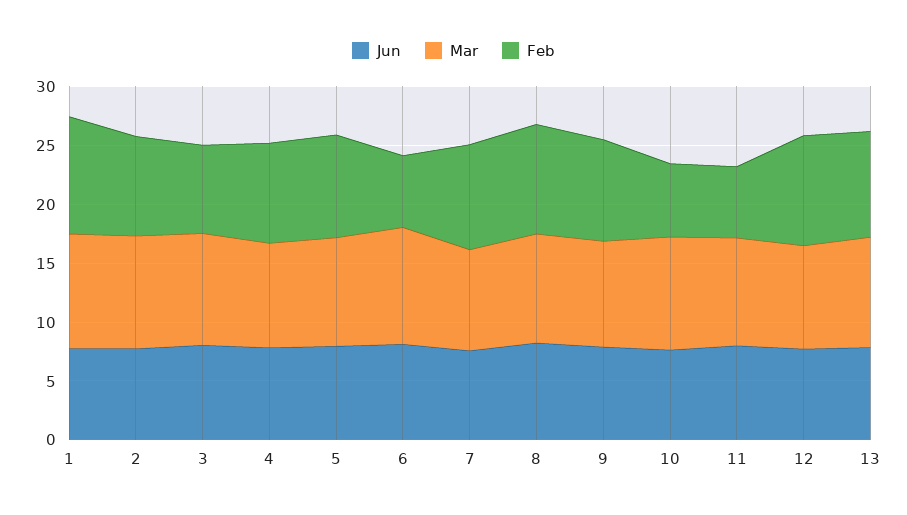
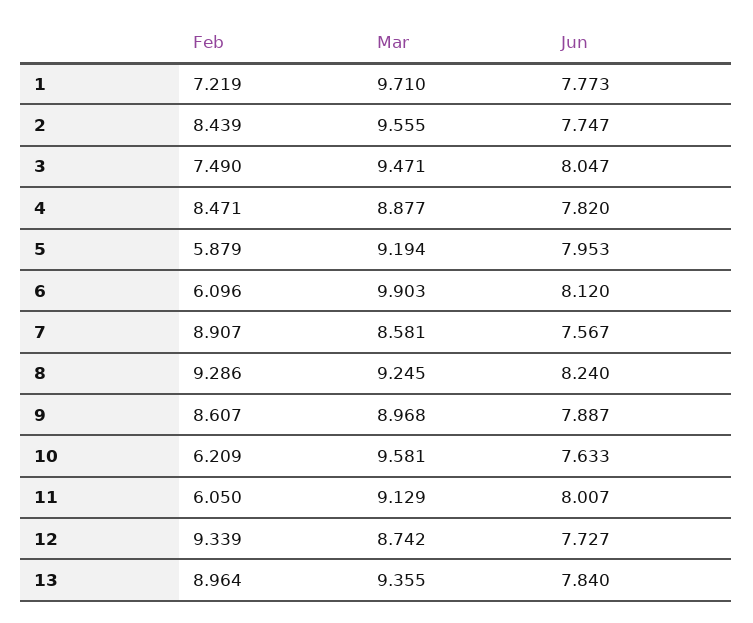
  {
    "Jun": {
      "1": 7.773,
      "2": 7.747,
      "3": 8.047,
      "4": 7.82,
      "5": 7.953,
      "6": 8.12,
      "7": 7.567,
      "8": 8.24,
      "9": 7.887,
      "10": 7.633,
      "11": 8.007,
      "12": 7.727,
      "13": 7.84
    },
    "Mar": {
      "1": 9.71,
      "2": 9.555,
      "3": 9.471,
      "4": 8.877,
      "5": 9.194,
      "6": 9.903,
      "7": 8.581,
      "8": 9.245,
      "9": 8.968,
      "10": 9.581,
      "11": 9.129,
      "12": 8.742,
      "13": 9.355
    },
    "Feb": {
-     "1": 10,
+     "1": 7.219,
      "2": 8.439,
      "3": 7.49,
      "4": 8.471,
-     "5": 9,
+     "5": 5.879,
      "6": 6.096,
      "7": 8.907,
      "8": 9.286,
      "9": 8.607,
      "10": 6.209,
      "11": 6.05,
      "12": 9.339,
      "13": 8.964
    }
  }

